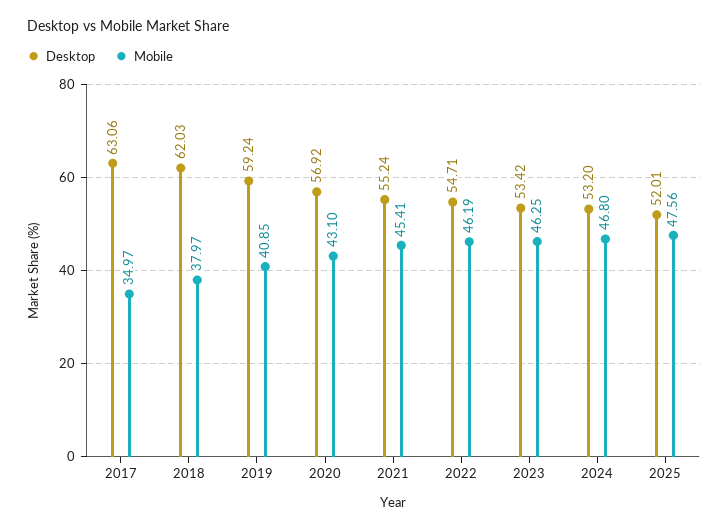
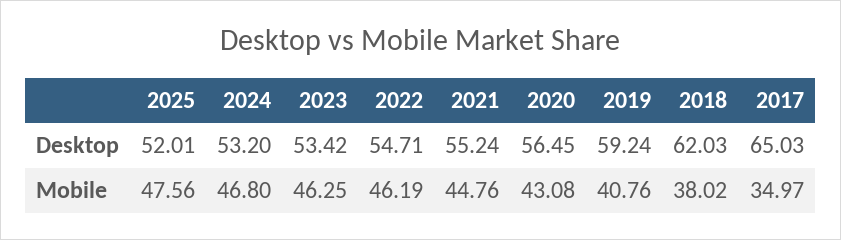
  {
    "Desktop": {
-     "2017": 63.06,
+     "2017": 65.03,
      "2018": 62.03,
      "2019": 59.24,
-     "2020": 56.92,
+     "2020": 56.45,
      "2021": 55.24,
      "2022": 54.71,
      "2023": 53.42,
      "2024": 53.2,
      "2025": 52.01
    },
    "Mobile": {
      "2017": 34.97,
-     "2018": 37.97,
+     "2018": 38.02,
-     "2019": 40.85,
+     "2019": 40.76,
-     "2020": 43.1,
+     "2020": 43.08,
-     "2021": 45.41,
+     "2021": 44.76,
      "2022": 46.19,
      "2023": 46.25,
      "2024": 46.8,
      "2025": 47.56
    }
  }

